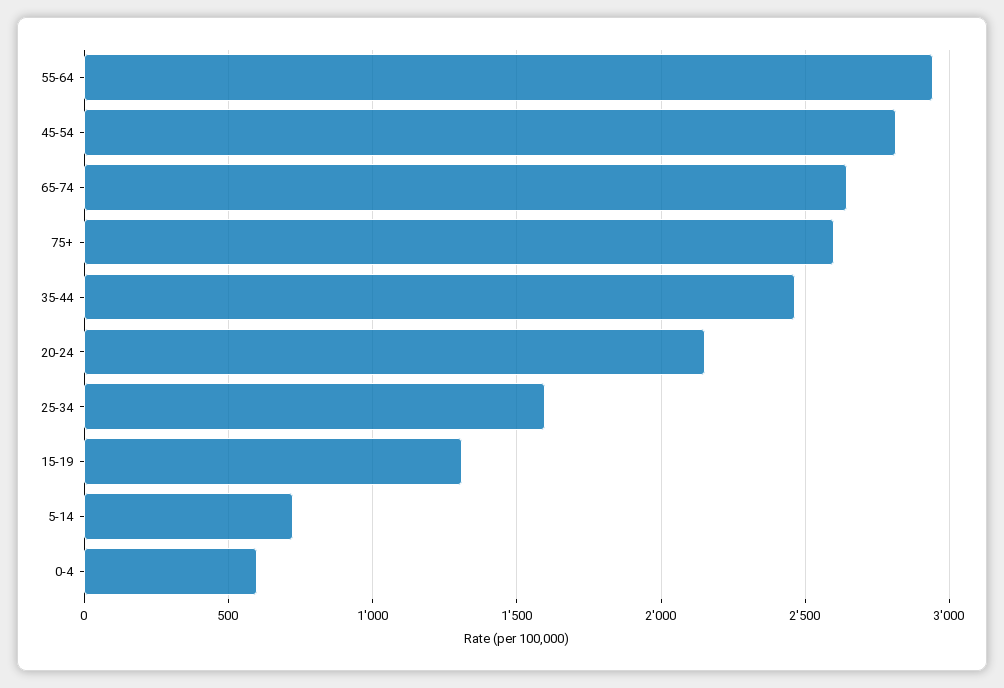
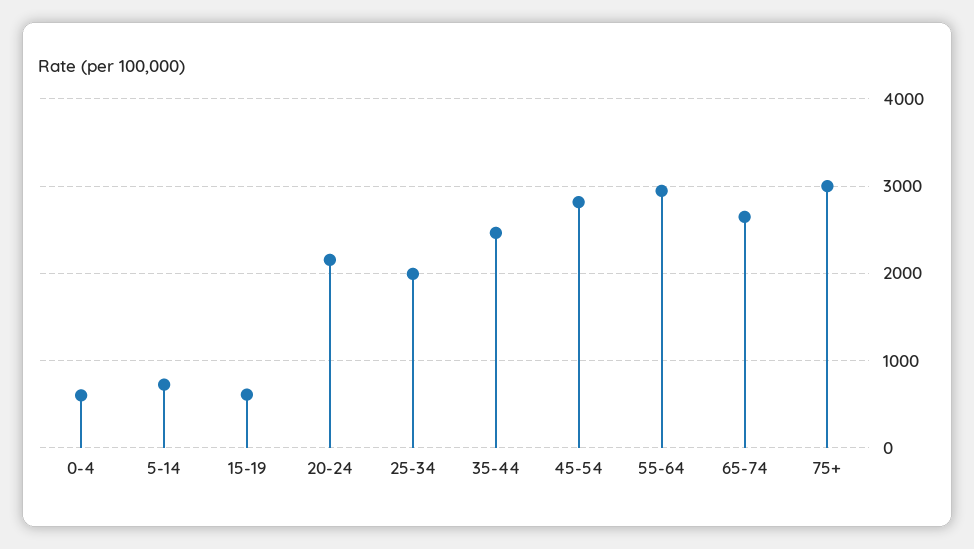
  {
    "55-64": 2950,
    "45-54": 2800,
    "65-74": 2650,
-   "75+": 2600,
+   "75+": 3000,
    "35-44": 2450,
    "20-24": 2150,
-   "25-34": 1600,
+   "25-34": 2000,
-   "15-19": 1300,
+   "15-19": 600,
    "5-14": 700,
    "0-4": 600
  }

